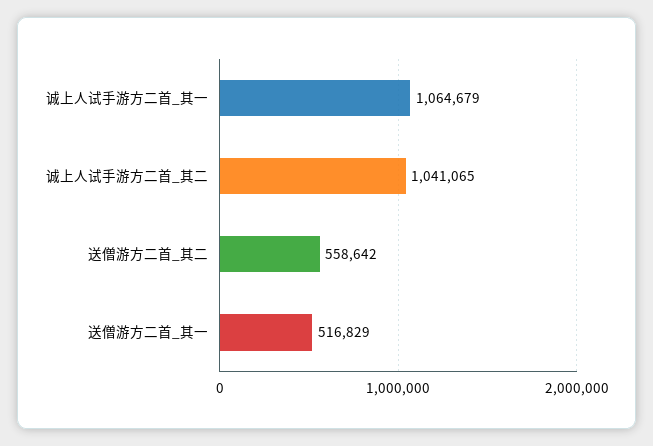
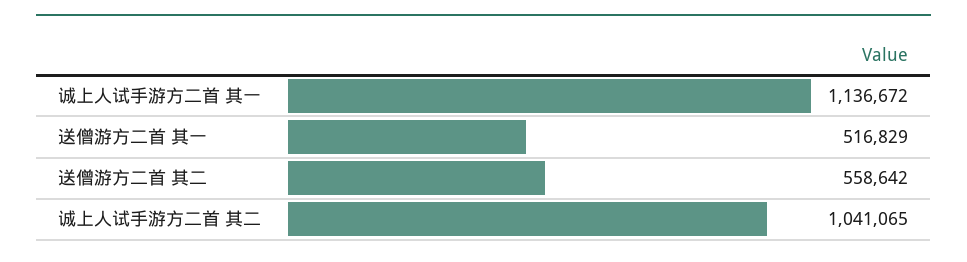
  {
-   "诚上人试手游方二首_其一": 1064679,
+   "诚上人试手游方二首_其一": 1136672,
    "诚上人试手游方二首_其二": 1041065,
    "送僧游方二首_其二": 558642,
    "送僧游方二首_其一": 516829
  }

